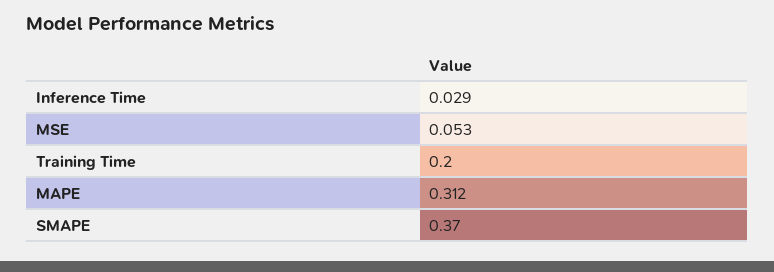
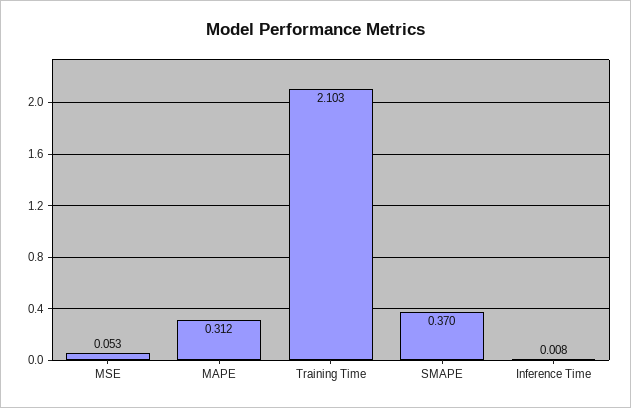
  {
-   "Inference Time": 0.029,
+   "Inference Time": 0.008,
    "MSE": 0.053,
-   "Training Time": 0.2,
+   "Training Time": 2.103,
    "MAPE": 0.312,
    "SMAPE": 0.37
  }

